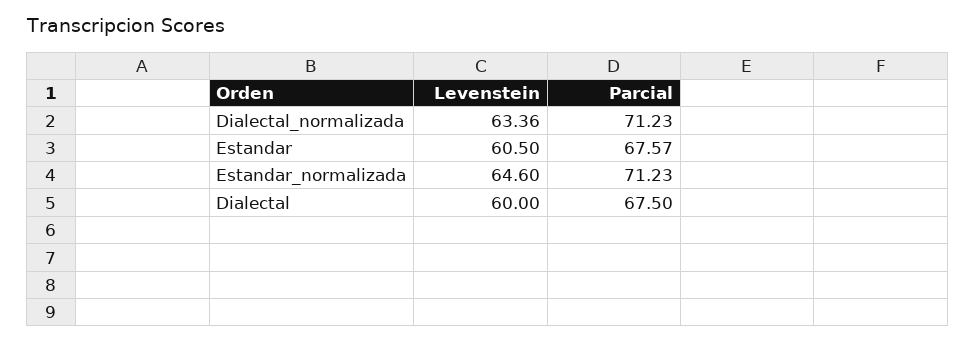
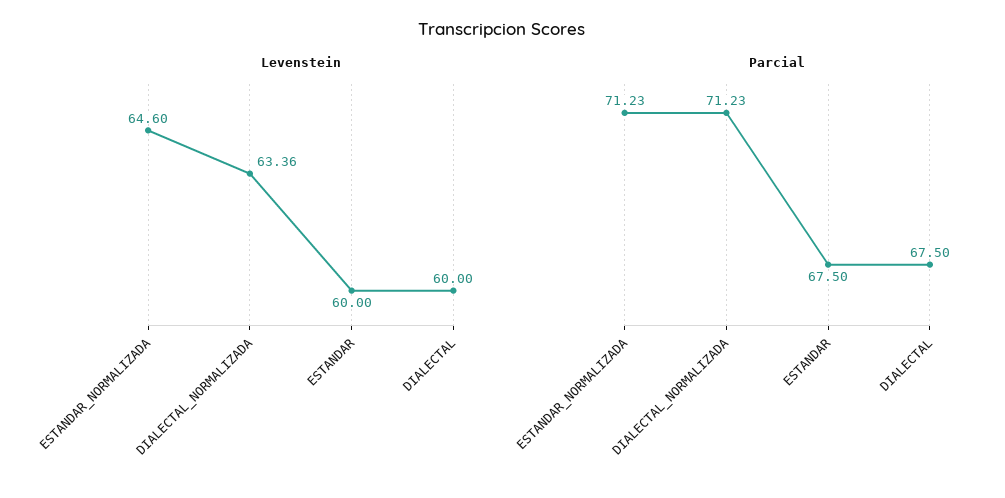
  {
    "Levenstein": {
      "Dialectal_normalizada": 63.36,
-     "Estandar": 60.5,
+     "Estandar": 60,
      "Estandar_normalizada": 64.6,
      "Dialectal": 60
    },
    "Parcial": {
      "Dialectal_normalizada": 71.23,
-     "Estandar": 67.57,
+     "Estandar": 67.5,
      "Estandar_normalizada": 71.23,
      "Dialectal": 67.5
    }
  }

